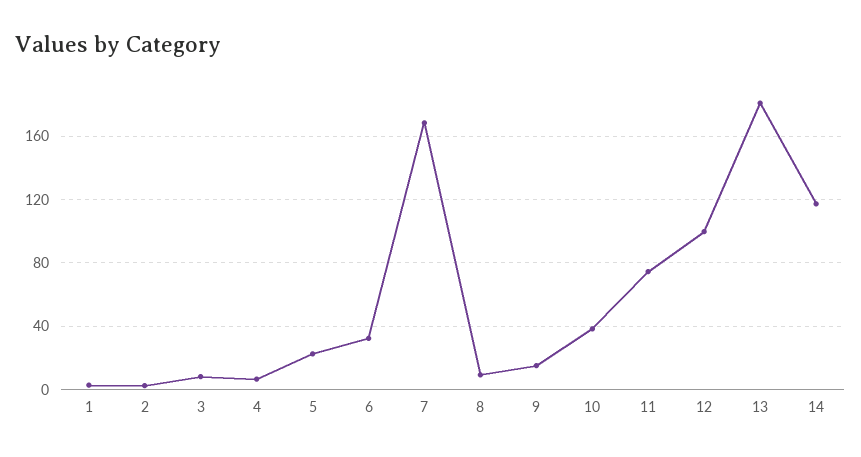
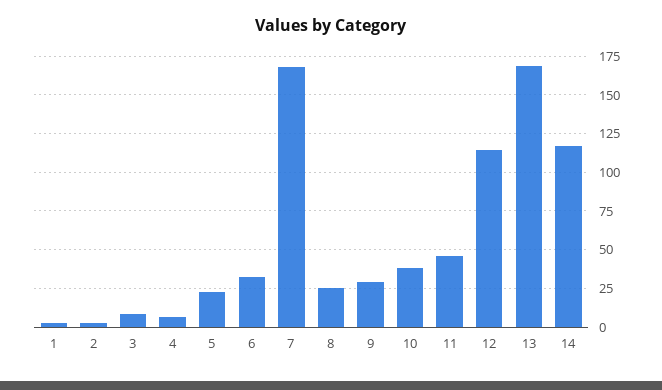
  {
    "1": 5,
    "2": 5,
    "3": 10,
    "4": 5,
    "5": 25,
    "6": 30,
    "7": 170,
-   "8": 10,
+   "8": 25,
-   "9": 15,
+   "9": 30,
    "10": 40,
-   "11": 75,
+   "11": 45,
-   "12": 100,
+   "12": 115,
-   "13": 180,
+   "13": 170,
    "14": 115
  }

